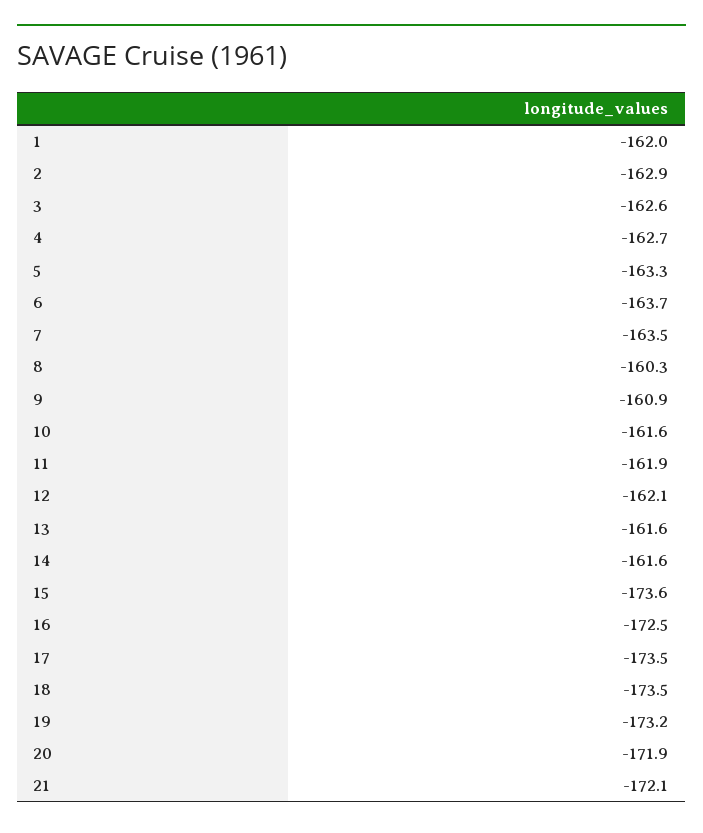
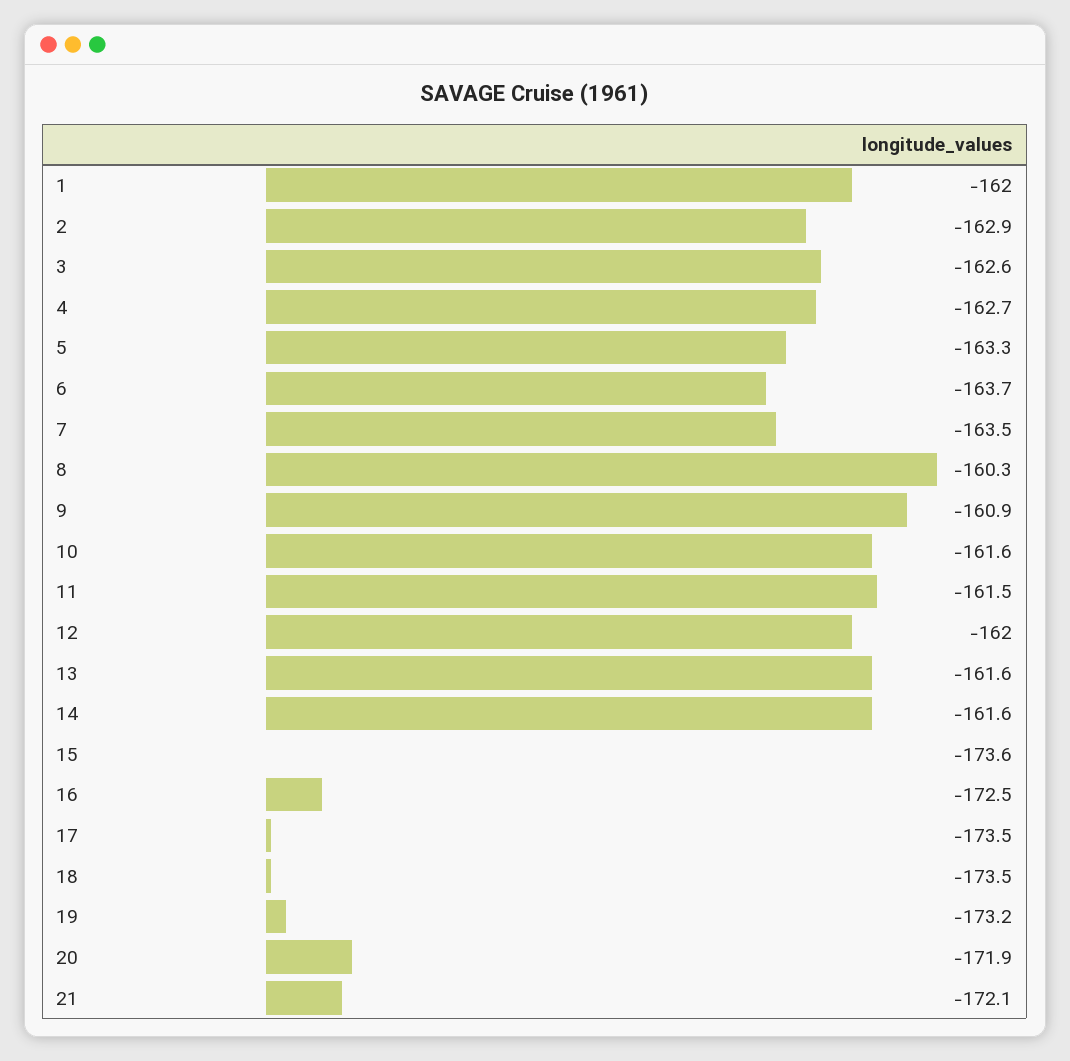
  {
    "1": -162,
    "2": -162.9,
    "3": -162.6,
    "4": -162.7,
    "5": -163.3,
    "6": -163.7,
    "7": -163.5,
    "8": -160.3,
    "9": -160.9,
    "10": -161.6,
-   "11": -161.9,
+   "11": -161.5,
-   "12": -162.1,
+   "12": -162,
    "13": -161.6,
    "14": -161.6,
    "15": -173.6,
    "16": -172.5,
    "17": -173.5,
    "18": -173.5,
    "19": -173.2,
    "20": -171.9,
    "21": -172.1
  }

